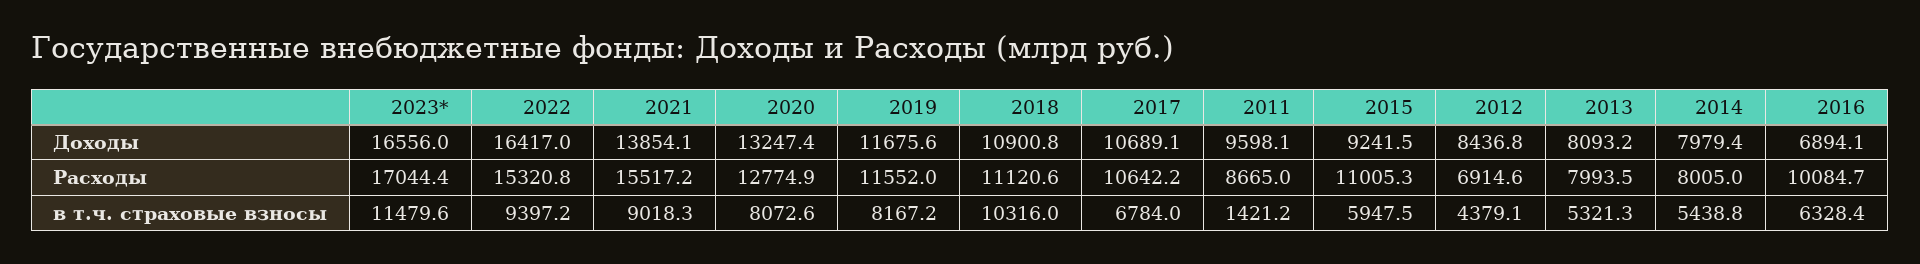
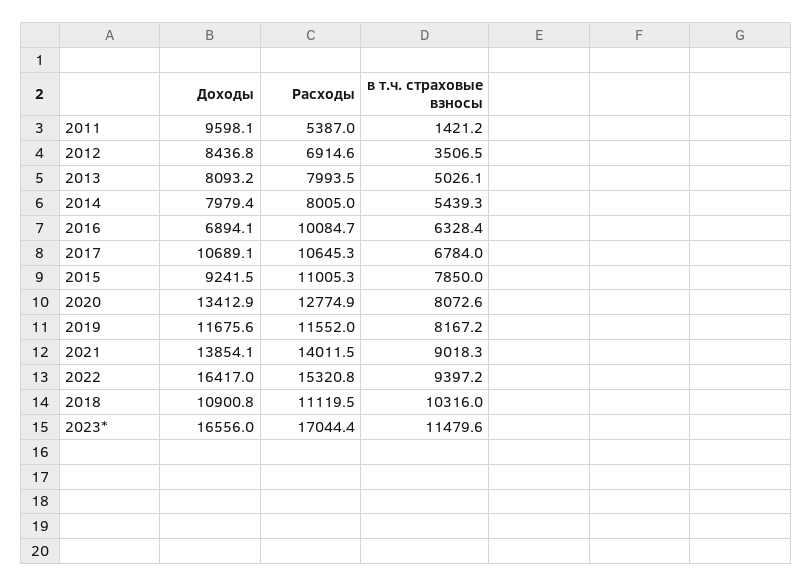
  {
    "2023*": {
      "Доходы": 16556,
      "Расходы": 17044.4,
      "в т.ч. страховые взносы": 11479.6
    },
    "2022": {
      "Доходы": 16417,
      "Расходы": 15320.8,
      "в т.ч. страховые взносы": 9397.2
    },
    "2021": {
      "Доходы": 13854.1,
-     "Расходы": 15517.2,
+     "Расходы": 14011.5,
      "в т.ч. страховые взносы": 9018.3
    },
    "2020": {
-     "Доходы": 13247.4,
+     "Доходы": 13412.9,
      "Расходы": 12774.9,
      "в т.ч. страховые взносы": 8072.6
    },
    "2019": {
      "Доходы": 11675.6,
      "Расходы": 11552,
      "в т.ч. страховые взносы": 8167.2
    },
    "2018": {
      "Доходы": 10900.8,
-     "Расходы": 11120.6,
+     "Расходы": 11119.5,
      "в т.ч. страховые взносы": 10316
    },
    "2017": {
      "Доходы": 10689.1,
-     "Расходы": 10642.2,
+     "Расходы": 10645.3,
      "в т.ч. страховые взносы": 6784
    },
    "2011": {
      "Доходы": 9598.1,
-     "Расходы": 8665,
+     "Расходы": 5387,
      "в т.ч. страховые взносы": 1421.2
    },
    "2015": {
      "Доходы": 9241.5,
      "Расходы": 11005.3,
-     "в т.ч. страховые взносы": 5947.5
+     "в т.ч. страховые взносы": 7850
    },
    "2012": {
      "Доходы": 8436.8,
      "Расходы": 6914.6,
-     "в т.ч. страховые взносы": 4379.1
+     "в т.ч. страховые взносы": 3506.5
    },
    "2013": {
      "Доходы": 8093.2,
      "Расходы": 7993.5,
-     "в т.ч. страховые взносы": 5321.3
+     "в т.ч. страховые взносы": 5026.1
    },
    "2014": {
      "Доходы": 7979.4,
      "Расходы": 8005,
-     "в т.ч. страховые взносы": 5438.8
+     "в т.ч. страховые взносы": 5439.3
    },
    "2016": {
      "Доходы": 6894.1,
      "Расходы": 10084.7,
      "в т.ч. страховые взносы": 6328.4
    }
  }

